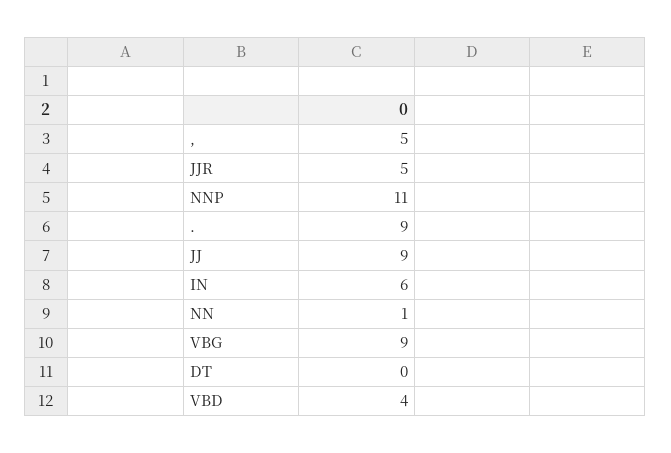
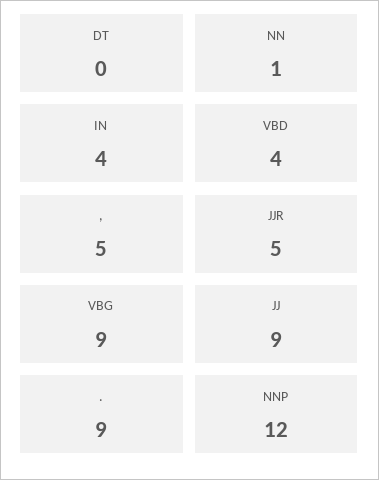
  {
    ",": 5,
    "JJR": 5,
-   "NNP": 11,
+   "NNP": 12,
    ".": 9,
    "JJ": 9,
-   "IN": 6,
+   "IN": 4,
    "NN": 1,
    "VBG": 9,
    "DT": 0,
    "VBD": 4
  }

